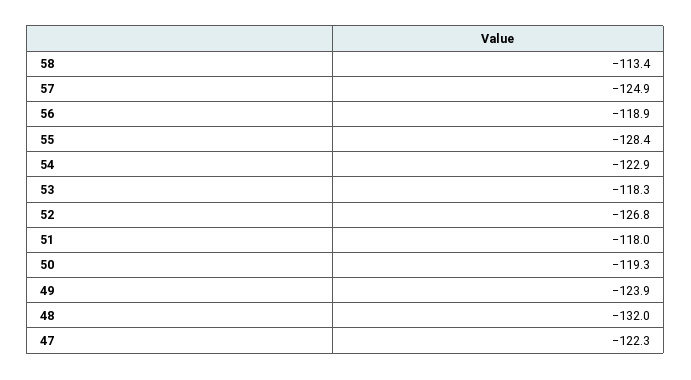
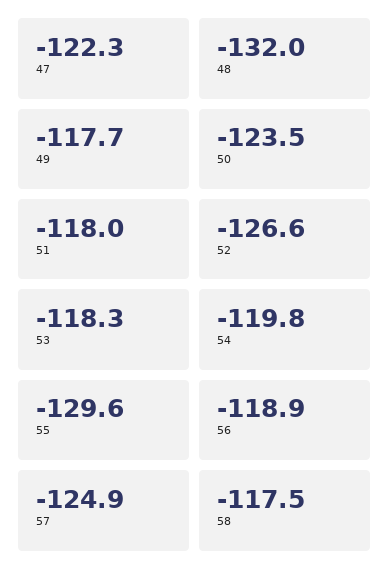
  {
-   "58": -113.4,
+   "58": -117.5,
    "57": -124.9,
    "56": -118.9,
-   "55": -128.4,
+   "55": -129.6,
-   "54": -122.9,
+   "54": -119.8,
    "53": -118.3,
-   "52": -126.8,
+   "52": -126.6,
    "51": -118,
-   "50": -119.3,
+   "50": -123.5,
-   "49": -123.9,
+   "49": -117.7,
    "48": -132,
    "47": -122.3
  }

